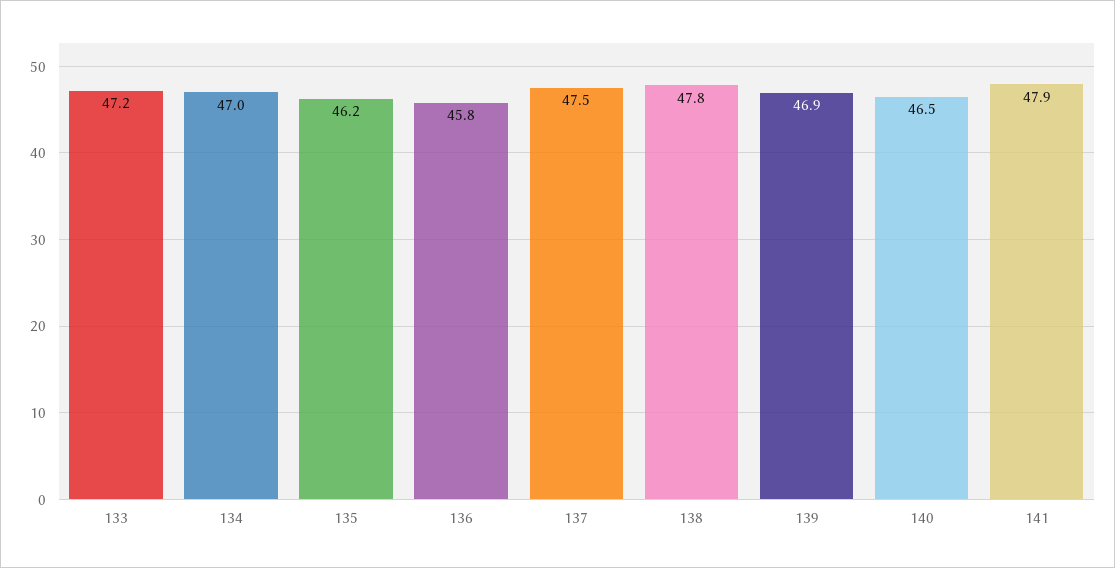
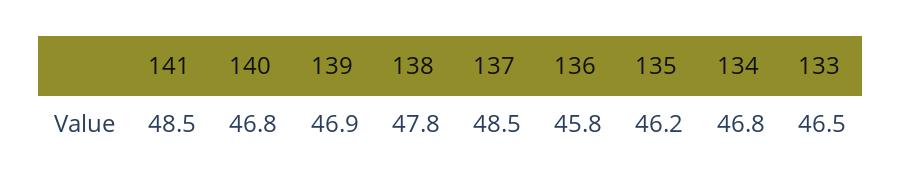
  {
-   "133": 47.2,
+   "133": 46.5,
-   "134": 47,
+   "134": 46.8,
    "135": 46.2,
    "136": 45.8,
-   "137": 47.5,
+   "137": 48.5,
    "138": 47.8,
    "139": 46.9,
-   "140": 46.5,
+   "140": 46.8,
-   "141": 47.9
+   "141": 48.5
  }

